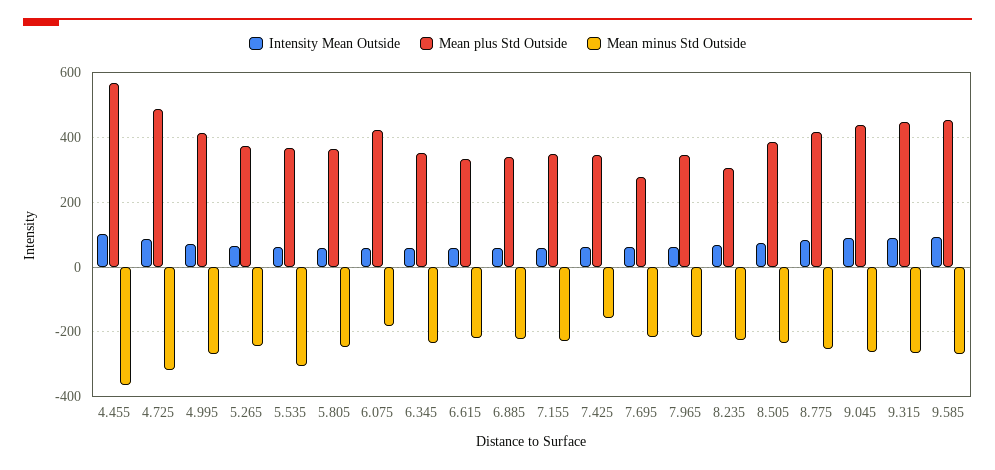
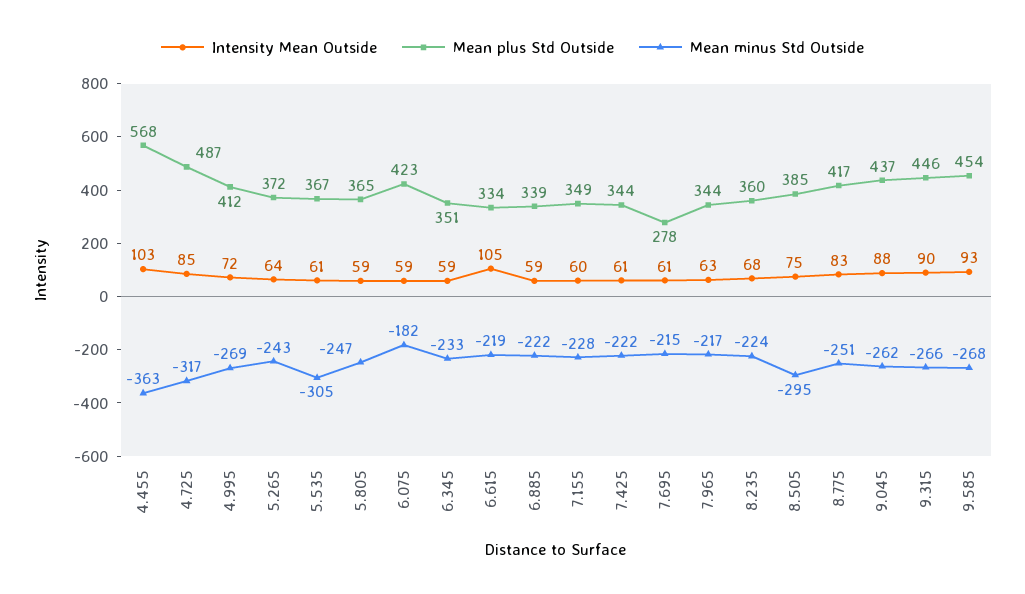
  {
    "Intensity Mean Outside": {
      "4.455": 103,
      "4.725": 85,
      "4.995": 72,
      "5.265": 64,
      "5.535": 61,
      "5.805": 59,
      "6.075": 59,
      "6.345": 59,
-     "6.615": 60,
+     "6.615": 105,
      "6.885": 59,
      "7.155": 60,
      "7.425": 61,
      "7.695": 61,
      "7.965": 63,
      "8.235": 68,
      "8.505": 75,
      "8.775": 83,
      "9.045": 88,
      "9.315": 90,
      "9.585": 93
    },
    "Mean plus Std Outside": {
      "4.455": 568,
      "4.725": 487,
      "4.995": 412,
      "5.265": 372,
      "5.535": 367,
      "5.805": 365,
      "6.075": 423,
      "6.345": 351,
      "6.615": 334,
      "6.885": 339,
      "7.155": 349,
      "7.425": 344,
      "7.695": 278,
      "7.965": 344,
-     "8.235": 300,
+     "8.235": 360,
      "8.505": 385,
      "8.775": 417,
      "9.045": 437,
      "9.315": 446,
      "9.585": 454
    },
    "Mean minus Std Outside": {
      "4.455": -363,
      "4.725": -317,
      "4.995": -269,
      "5.265": -243,
      "5.535": -305,
      "5.805": -247,
      "6.075": -182,
      "6.345": -233,
      "6.615": -219,
      "6.885": -222,
      "7.155": -228,
-     "7.425": -160,
+     "7.425": -222,
      "7.695": -215,
      "7.965": -217,
      "8.235": -224,
-     "8.505": -240,
+     "8.505": -295,
      "8.775": -251,
      "9.045": -262,
      "9.315": -266,
      "9.585": -268
    }
  }

